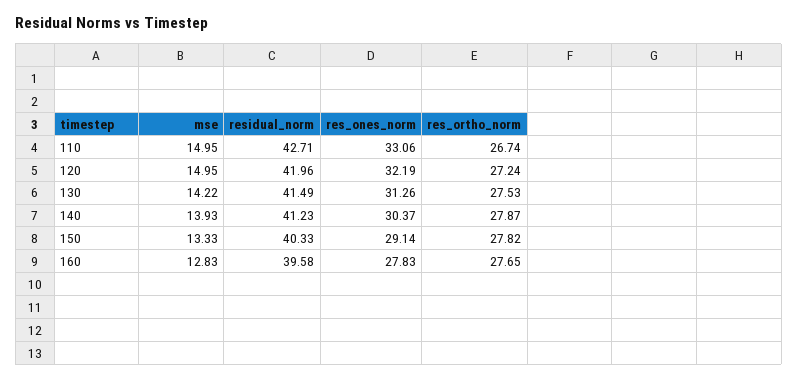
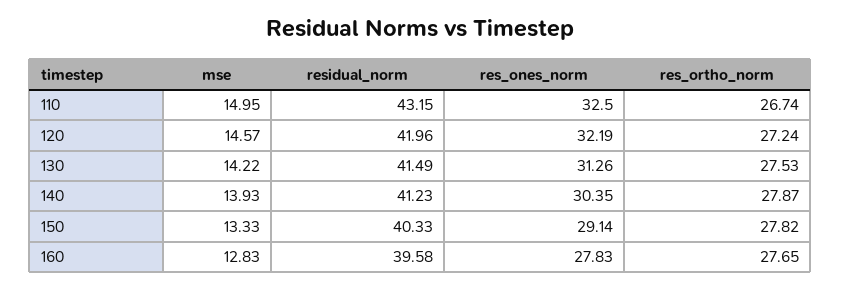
  {
    "mse": {
      "110": 14.95,
-     "120": 14.95,
+     "120": 14.57,
      "130": 14.22,
      "140": 13.93,
      "150": 13.33,
      "160": 12.83
    },
    "residual_norm": {
-     "110": 42.71,
+     "110": 43.15,
      "120": 41.96,
      "130": 41.49,
      "140": 41.23,
      "150": 40.33,
      "160": 39.58
    },
    "res_ones_norm": {
-     "110": 33.06,
+     "110": 32.5,
      "120": 32.19,
      "130": 31.26,
-     "140": 30.37,
+     "140": 30.35,
      "150": 29.14,
      "160": 27.83
    },
    "res_ortho_norm": {
      "110": 26.74,
      "120": 27.24,
      "130": 27.53,
      "140": 27.87,
      "150": 27.82,
      "160": 27.65
    }
  }

